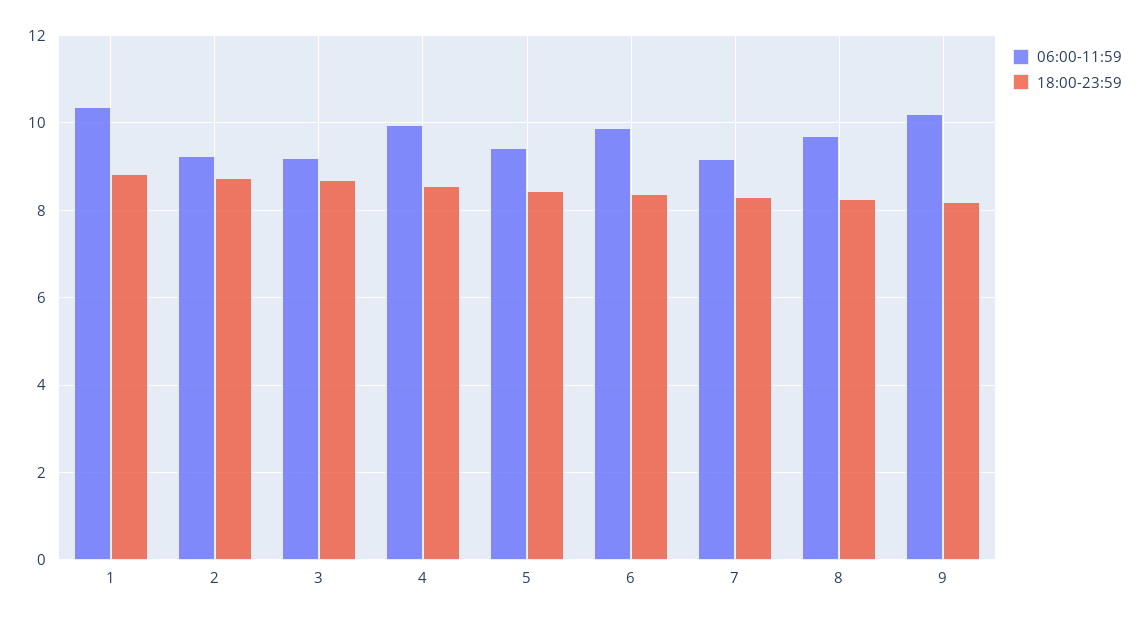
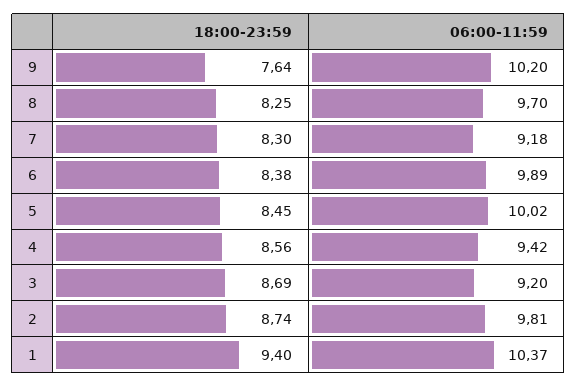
  {
    "06:00-11:59": {
      "1": 10.37,
-     "2": 9.2,
+     "2": 9.81,
      "3": 9.2,
-     "4": 10,
+     "4": 9.42,
-     "5": 9.4,
+     "5": 10.02,
      "6": 9.89,
      "7": 9.18,
      "8": 9.7,
      "9": 10.2
    },
    "18:00-23:59": {
-     "1": 8.8,
+     "1": 9.4,
      "2": 8.74,
      "3": 8.69,
      "4": 8.56,
      "5": 8.45,
      "6": 8.38,
      "7": 8.3,
      "8": 8.25,
-     "9": 8.2
+     "9": 7.64
    }
  }

